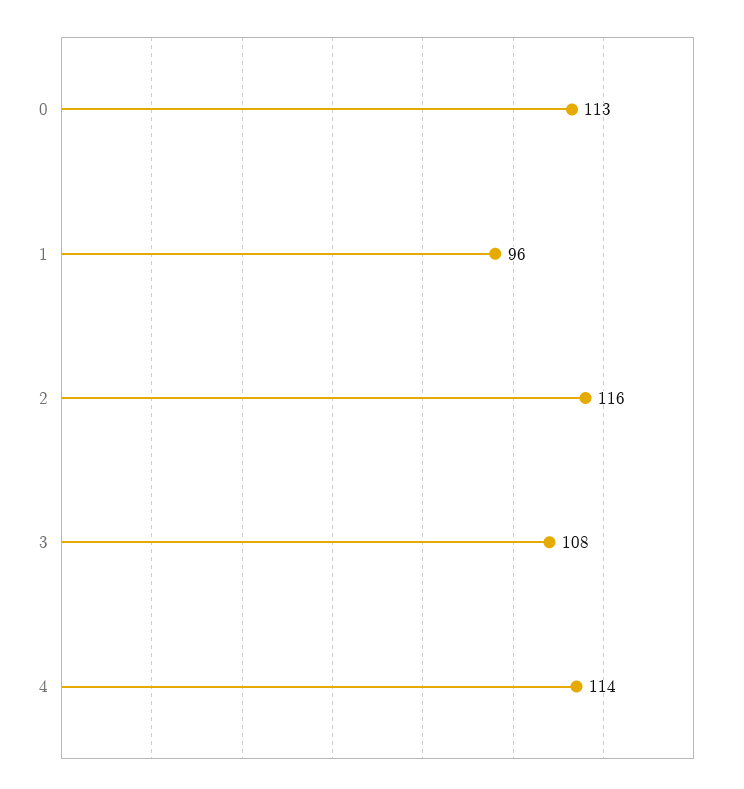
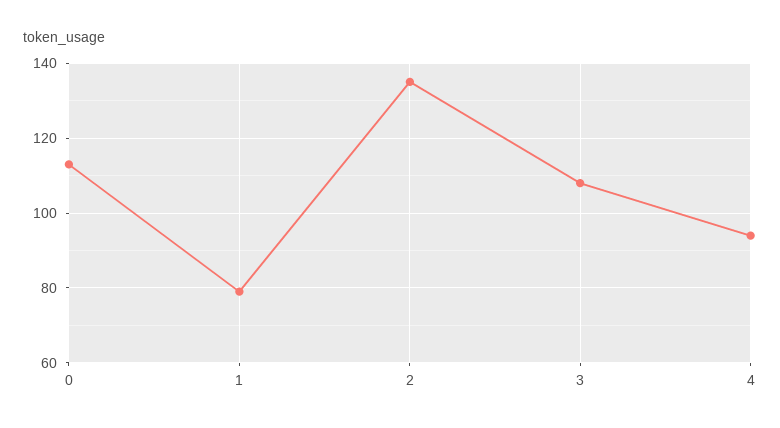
  {
    "0": 113,
-   "1": 96,
+   "1": 80,
-   "2": 116,
+   "2": 135,
    "3": 108,
-   "4": 114
+   "4": 95
  }

